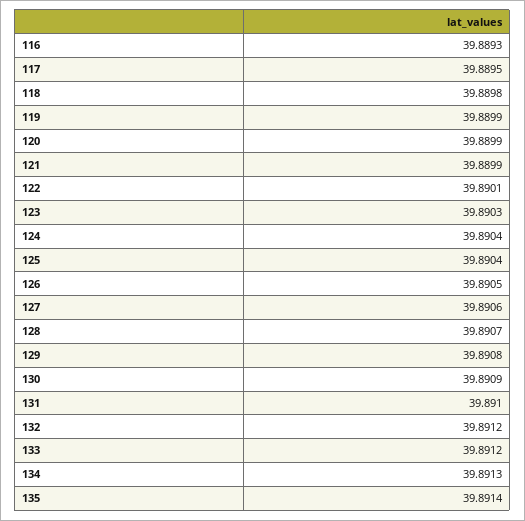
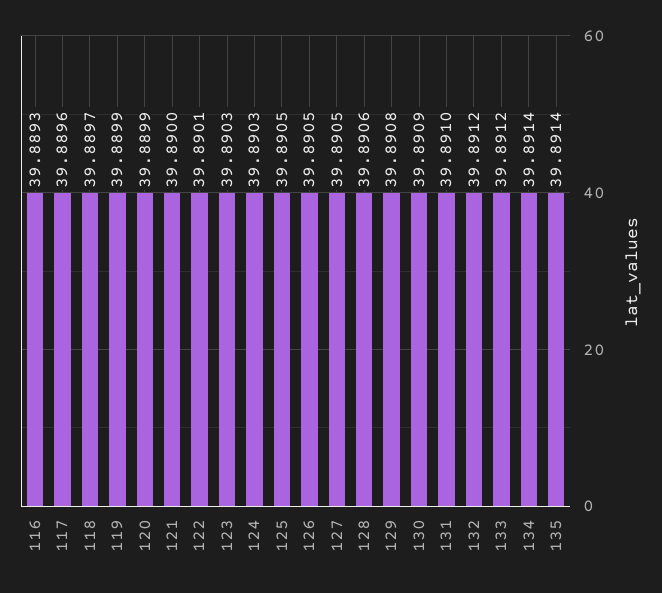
  {
    "116": 39.8893,
-   "117": 39.8895,
+   "117": 39.8896,
-   "118": 39.8898,
+   "118": 39.8897,
    "119": 39.8899,
    "120": 39.8899,
-   "121": 39.8899,
+   "121": 39.89,
    "122": 39.8901,
    "123": 39.8903,
-   "124": 39.8904,
+   "124": 39.8903,
-   "125": 39.8904,
+   "125": 39.8905,
    "126": 39.8905,
-   "127": 39.8906,
+   "127": 39.8905,
-   "128": 39.8907,
+   "128": 39.8906,
    "129": 39.8908,
    "130": 39.8909,
    "131": 39.891,
    "132": 39.8912,
    "133": 39.8912,
-   "134": 39.8913,
+   "134": 39.8914,
    "135": 39.8914
  }

